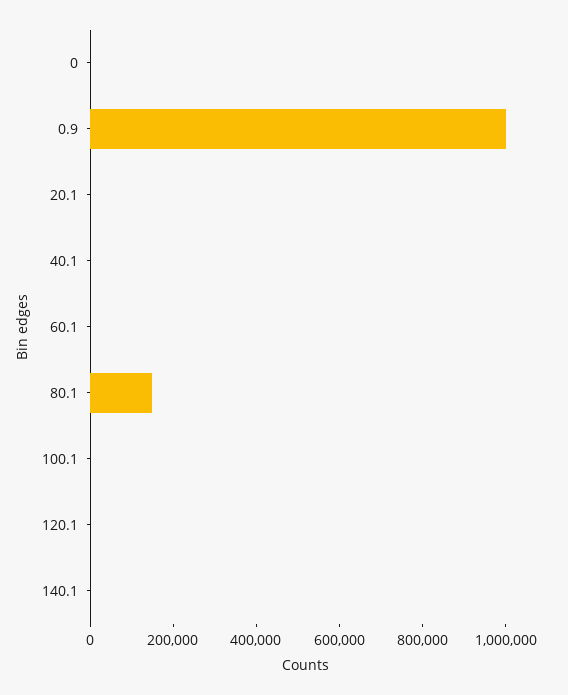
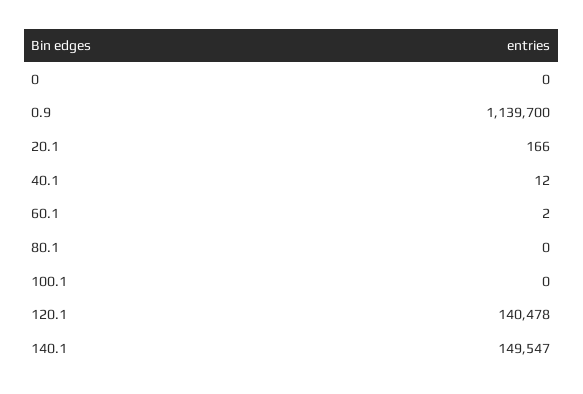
  {
    "0": 0,
-   "0.9": 1000000,
+   "0.9": 1139700,
    "20.1": 166,
    "40.1": 12,
    "60.1": 2,
-   "80.1": 150000,
+   "80.1": 0,
    "100.1": 0,
-   "120.1": 0,
+   "120.1": 140478,
-   "140.1": 0
+   "140.1": 149547
  }

